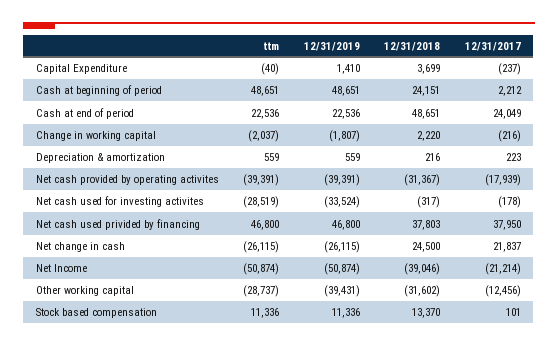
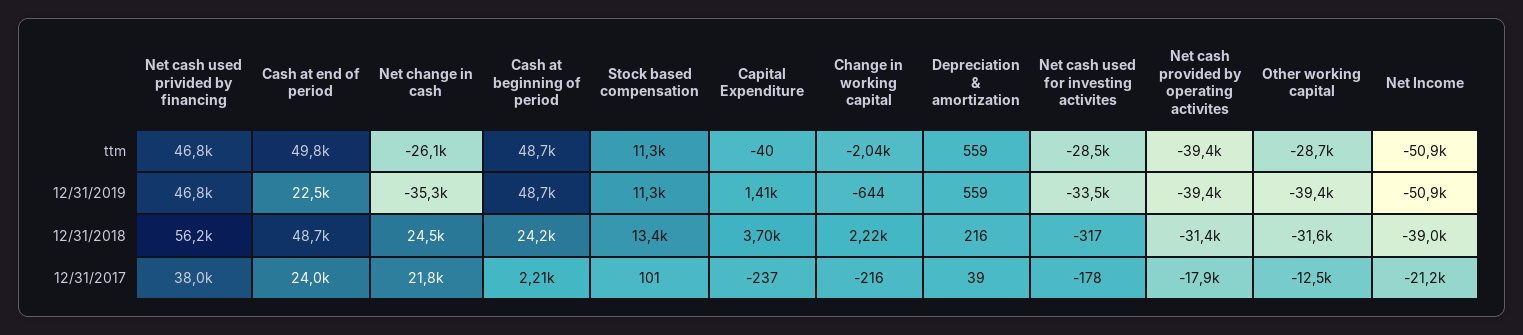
  {
    "ttm": {
      "Capital Expenditure": -40,
      "Cash at beginning of period": 48651,
-     "Cash at end of period": 22536,
+     "Cash at end of period": 49800,
      "Change in working capital": -2037,
      "Depreciation & amortization": 559,
      "Net cash provided by operating activites": -39391,
      "Net cash used for investing activites": -28519,
      "Net cash used privided by financing": 46800,
      "Net change in cash": -26115,
      "Net Income": -50874,
      "Other working capital": -28737,
      "Stock based compensation": 11336
    },
    "12/31/2019": {
      "Capital Expenditure": 1410,
      "Cash at beginning of period": 48651,
      "Cash at end of period": 22536,
-     "Change in working capital": -1807,
+     "Change in working capital": -644,
      "Depreciation & amortization": 559,
      "Net cash provided by operating activites": -39391,
      "Net cash used for investing activites": -33524,
      "Net cash used privided by financing": 46800,
-     "Net change in cash": -26115,
+     "Net change in cash": -35300,
      "Net Income": -50874,
      "Other working capital": -39431,
      "Stock based compensation": 11336
    },
    "12/31/2018": {
      "Capital Expenditure": 3699,
      "Cash at beginning of period": 24151,
      "Cash at end of period": 48651,
      "Change in working capital": 2220,
      "Depreciation & amortization": 216,
      "Net cash provided by operating activites": -31367,
      "Net cash used for investing activites": -317,
-     "Net cash used privided by financing": 37803,
+     "Net cash used privided by financing": 56200,
      "Net change in cash": 24500,
      "Net Income": -39046,
      "Other working capital": -31602,
      "Stock based compensation": 13370
    },
    "12/31/2017": {
      "Capital Expenditure": -237,
      "Cash at beginning of period": 2212,
      "Cash at end of period": 24049,
      "Change in working capital": -216,
-     "Depreciation & amortization": 223,
+     "Depreciation & amortization": 39,
      "Net cash provided by operating activites": -17939,
      "Net cash used for investing activites": -178,
      "Net cash used privided by financing": 37950,
      "Net change in cash": 21837,
      "Net Income": -21214,
      "Other working capital": -12456,
      "Stock based compensation": 101
    }
  }

